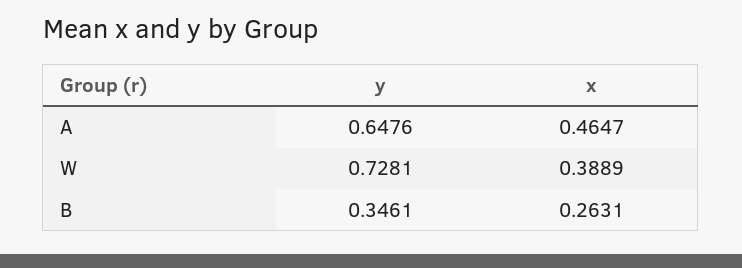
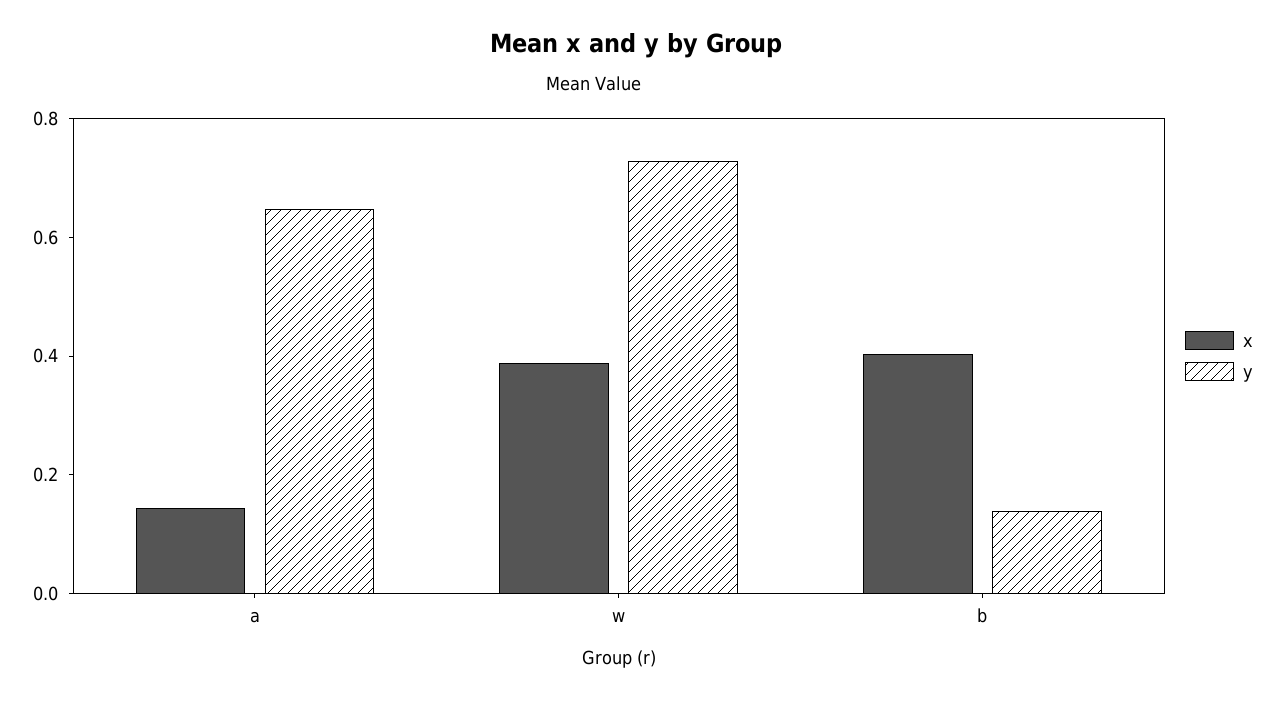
  {
    "y": {
      "A": 0.6476,
      "W": 0.7281,
-     "B": 0.3461
+     "B": 0.15
    },
    "x": {
-     "A": 0.4647,
+     "A": 0.15,
      "W": 0.3889,
-     "B": 0.2631
+     "B": 0.4
    }
  }

